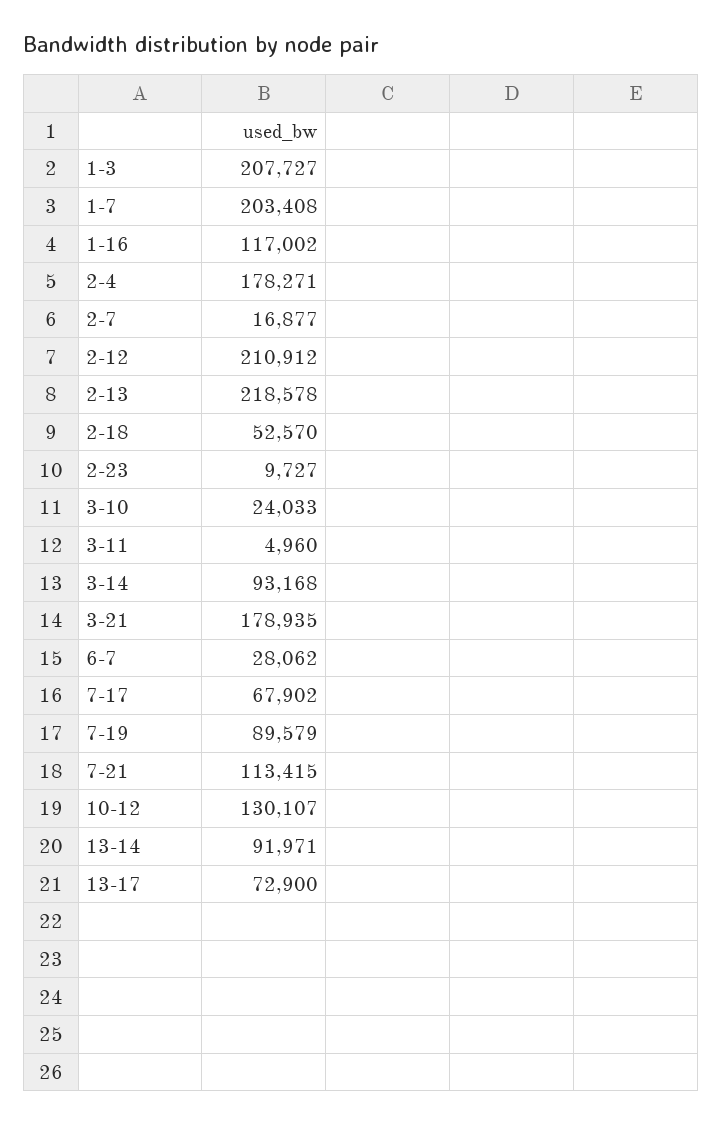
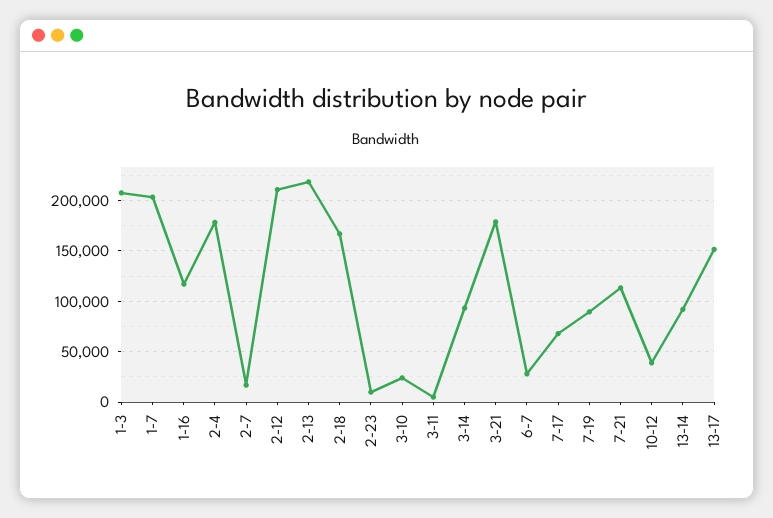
  {
    "1-3": 207727,
    "1-7": 203408,
    "1-16": 117002,
    "2-4": 178271,
    "2-7": 16877,
    "2-12": 210912,
    "2-13": 218578,
-   "2-18": 52570,
+   "2-18": 170000,
    "2-23": 9727,
    "3-10": 24033,
    "3-11": 4960,
    "3-14": 93168,
    "3-21": 178935,
    "6-7": 28062,
    "7-17": 67902,
    "7-19": 89579,
    "7-21": 113415,
-   "10-12": 130107,
+   "10-12": 40000,
    "13-14": 91971,
-   "13-17": 72900
+   "13-17": 150000
  }

